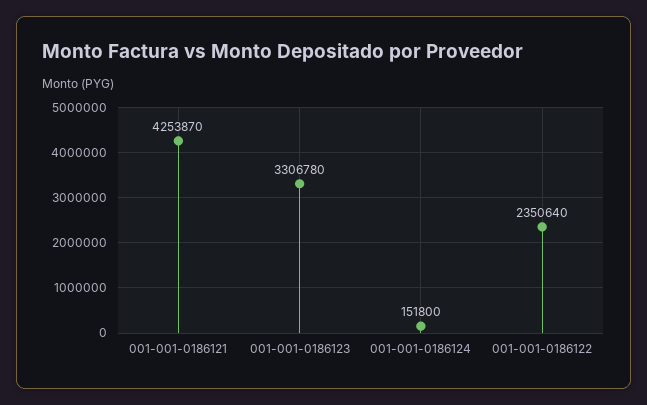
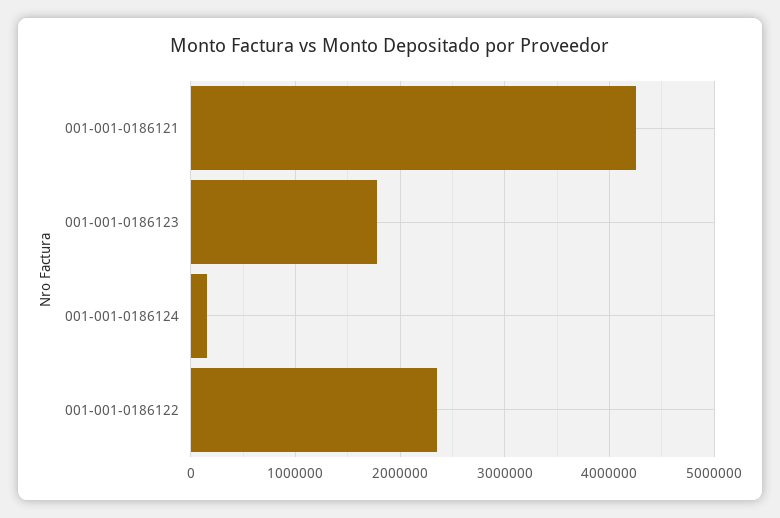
  {
    "001-001-0186121": 4253870,
-   "001-001-0186123": 3306780,
+   "001-001-0186123": 1800000,
    "001-001-0186124": 151800,
    "001-001-0186122": 2350640
  }

